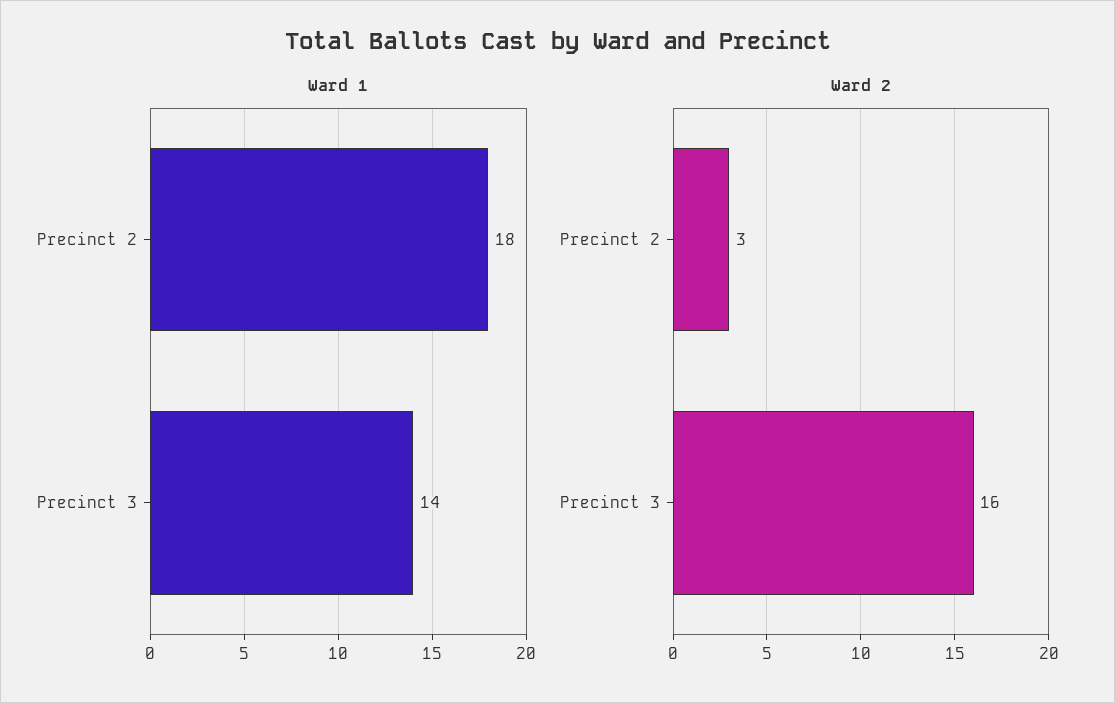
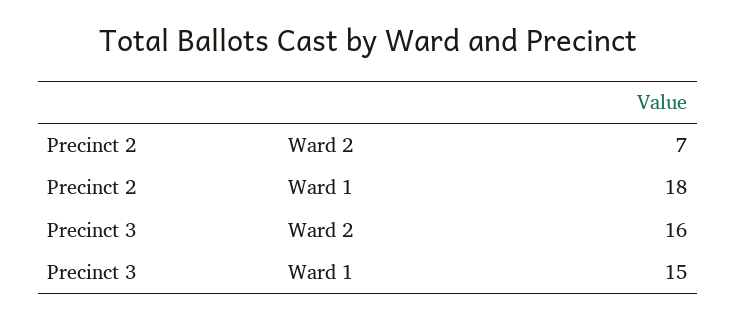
  {
    "Ward 1": {
      "Precinct 2": 18,
-     "Precinct 3": 14
+     "Precinct 3": 15
    },
    "Ward 2": {
-     "Precinct 2": 3,
+     "Precinct 2": 7,
      "Precinct 3": 16
    }
  }

